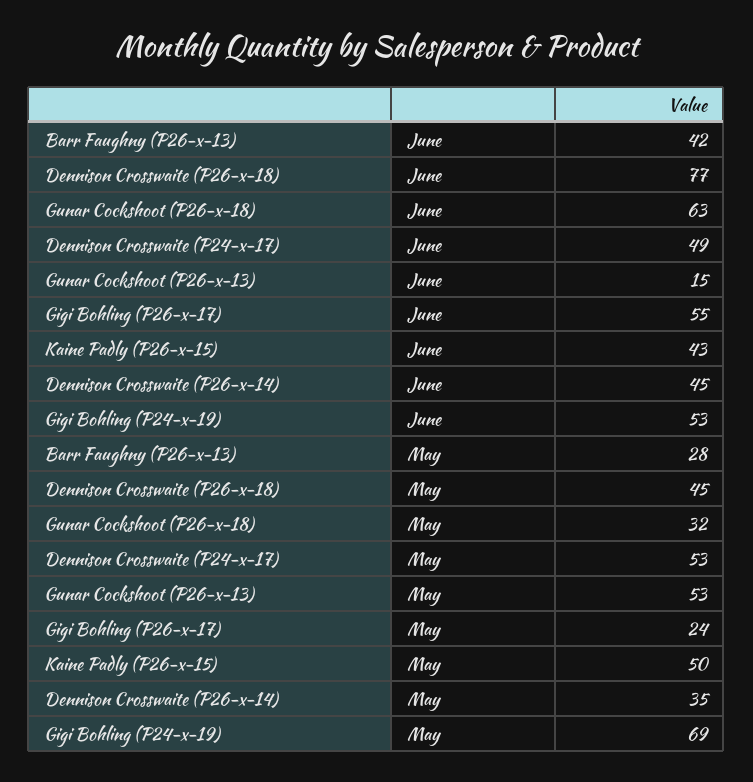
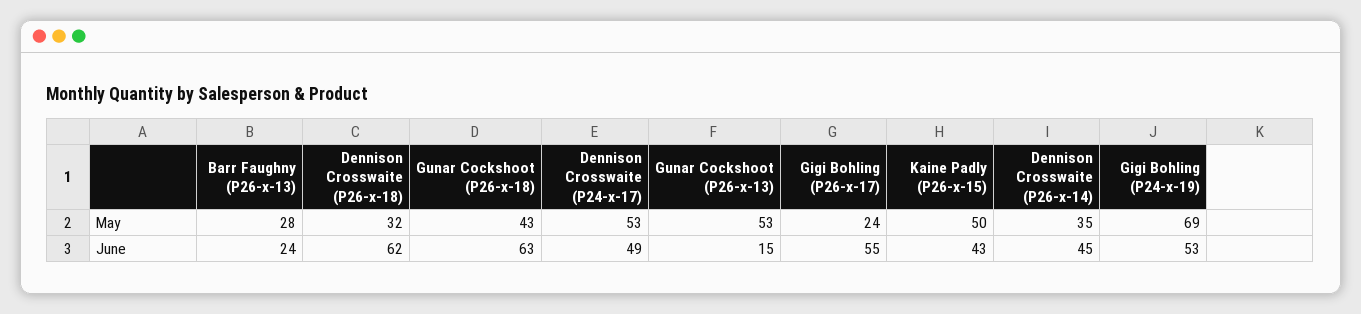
  {
    "Barr Faughny (P26-x-13)": {
-     "June": 42,
+     "June": 24,
      "May": 28
    },
    "Dennison Crosswaite (P26-x-18)": {
-     "June": 77,
+     "June": 62,
-     "May": 45
+     "May": 32
    },
    "Gunar Cockshoot (P26-x-18)": {
      "June": 63,
-     "May": 32
+     "May": 43
    },
    "Dennison Crosswaite (P24-x-17)": {
      "June": 49,
      "May": 53
    },
    "Gunar Cockshoot (P26-x-13)": {
      "June": 15,
      "May": 53
    },
    "Gigi Bohling (P26-x-17)": {
      "June": 55,
      "May": 24
    },
    "Kaine Padly (P26-x-15)": {
      "June": 43,
      "May": 50
    },
    "Dennison Crosswaite (P26-x-14)": {
      "June": 45,
      "May": 35
    },
    "Gigi Bohling (P24-x-19)": {
      "June": 53,
      "May": 69
    }
  }

